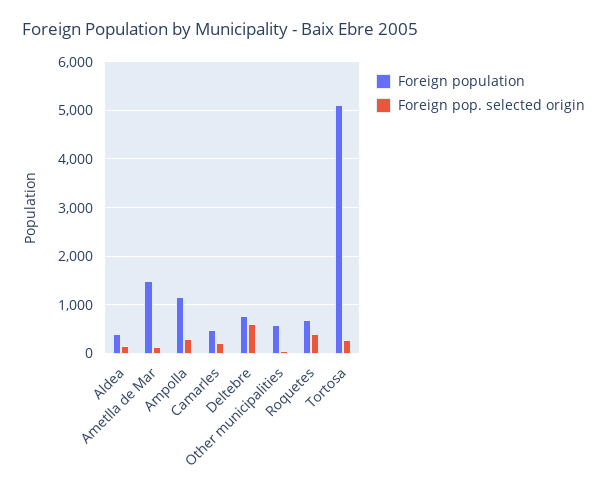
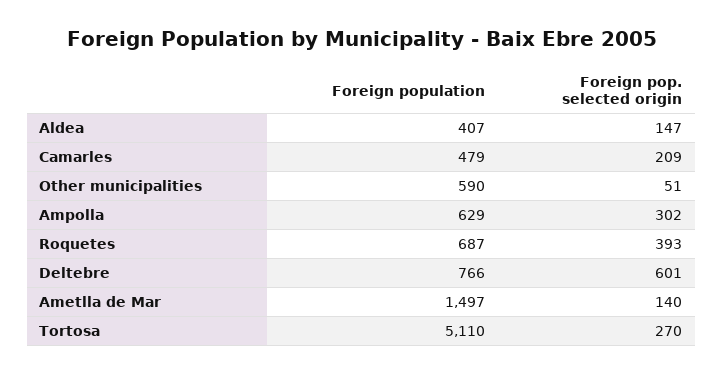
  {
    "Foreign population": {
      "Aldea": 407,
      "Ametlla de Mar": 1497,
-     "Ampolla": 1200,
+     "Ampolla": 629,
      "Camarles": 479,
      "Deltebre": 766,
      "Other municipalities": 590,
      "Roquetes": 687,
      "Tortosa": 5110
    },
    "Foreign pop. selected origin": {
      "Aldea": 147,
      "Ametlla de Mar": 140,
      "Ampolla": 302,
      "Camarles": 209,
      "Deltebre": 601,
      "Other municipalities": 51,
      "Roquetes": 393,
      "Tortosa": 270
    }
  }

